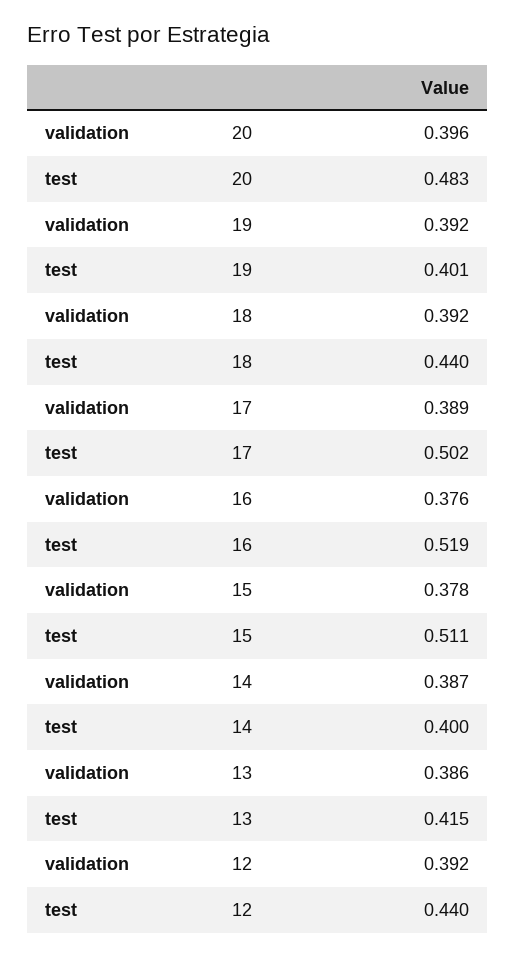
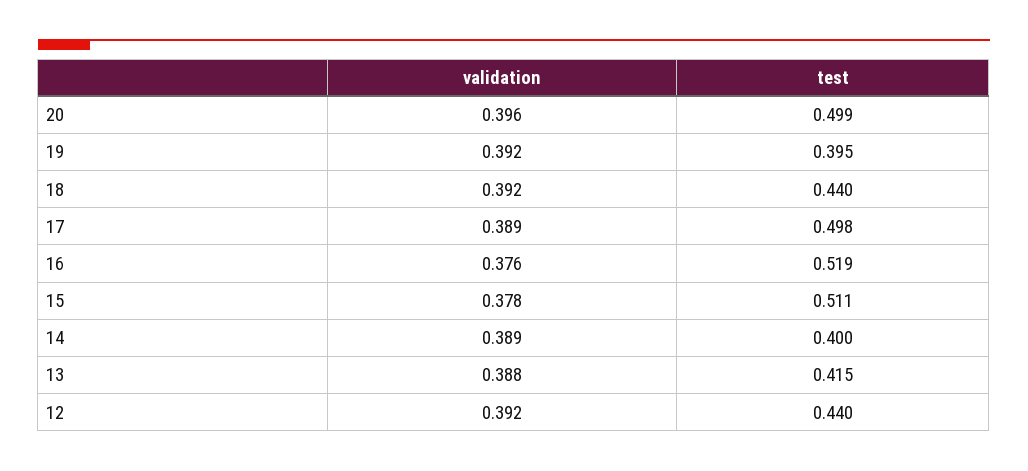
  {
    "validation": {
      "20": 0.396,
      "19": 0.392,
      "18": 0.392,
      "17": 0.389,
      "16": 0.376,
      "15": 0.378,
-     "14": 0.387,
+     "14": 0.389,
-     "13": 0.386,
+     "13": 0.388,
      "12": 0.392
    },
    "test": {
-     "20": 0.483,
+     "20": 0.499,
-     "19": 0.401,
+     "19": 0.395,
      "18": 0.44,
-     "17": 0.502,
+     "17": 0.498,
      "16": 0.519,
      "15": 0.511,
      "14": 0.4,
      "13": 0.415,
      "12": 0.44
    }
  }

